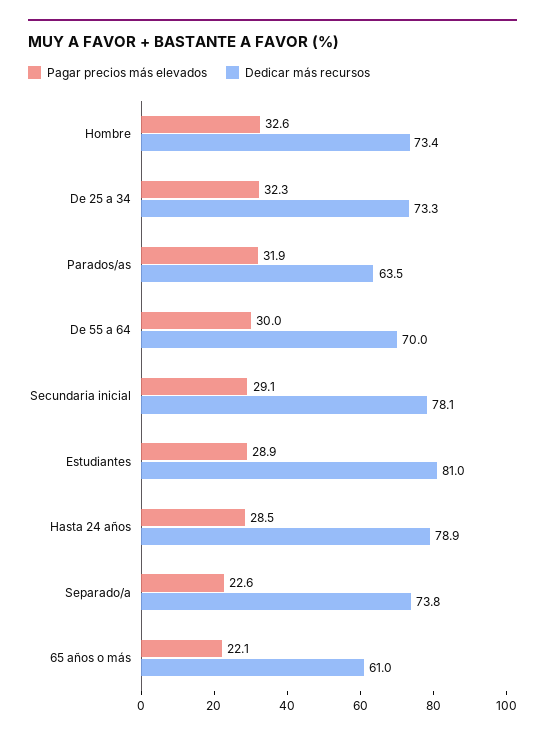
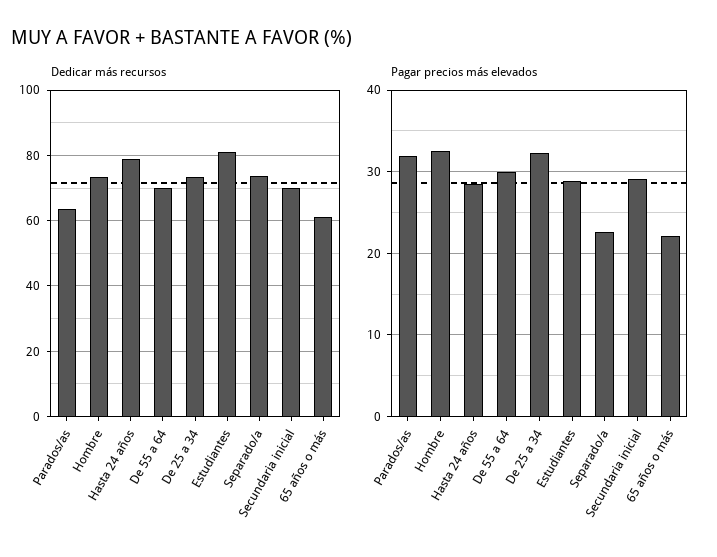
  {
    "Pagar precios más elevados": {
      "Hombre": 32.6,
      "De 25 a 34": 32.3,
      "Parados/as": 31.9,
      "De 55 a 64": 30,
      "Secundaria inicial": 29.1,
      "Estudiantes": 28.9,
      "Hasta 24 años": 28.5,
      "Separado/a": 22.6,
      "65 años o más": 22.1
    },
    "Dedicar más recursos": {
      "Hombre": 73.4,
      "De 25 a 34": 73.3,
      "Parados/as": 63.5,
      "De 55 a 64": 70,
-     "Secundaria inicial": 78.1,
+     "Secundaria inicial": 70,
      "Estudiantes": 81,
      "Hasta 24 años": 78.9,
      "Separado/a": 73.8,
      "65 años o más": 61
    }
  }

